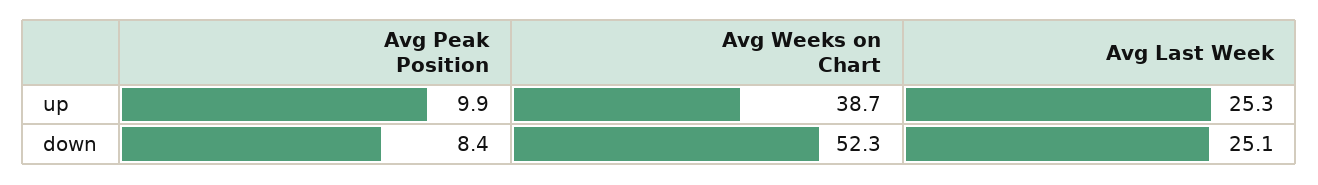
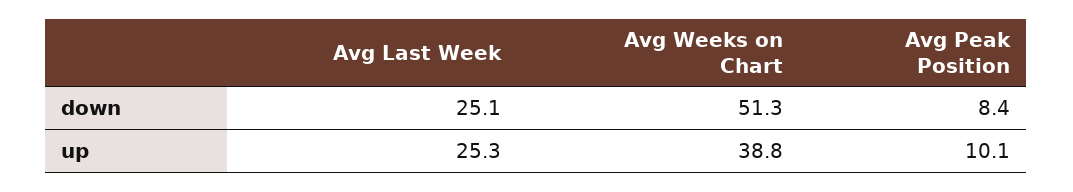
  {
    "Avg Peak Position": {
-     "up": 9.9,
+     "up": 10.1,
      "down": 8.4
    },
    "Avg Weeks on Chart": {
-     "up": 38.7,
+     "up": 38.8,
-     "down": 52.3
+     "down": 51.3
    },
    "Avg Last Week": {
      "up": 25.3,
      "down": 25.1
    }
  }

